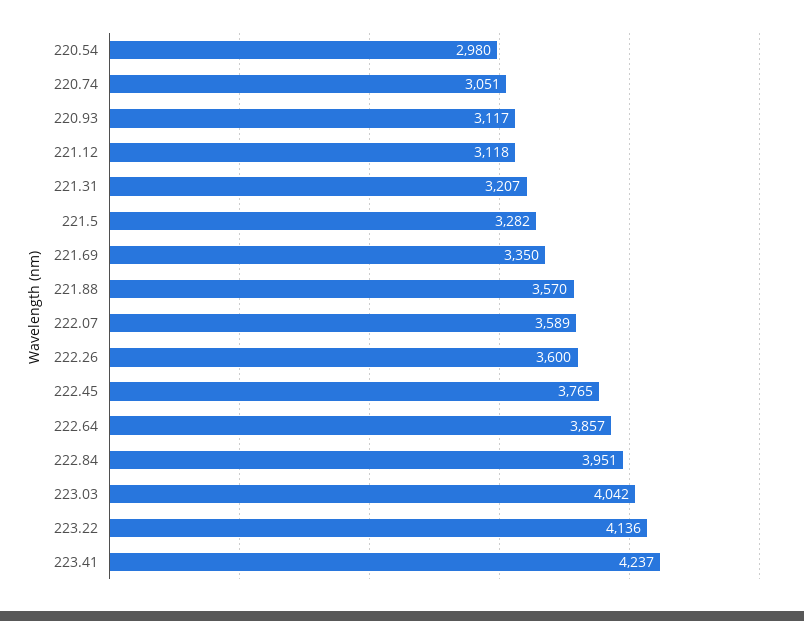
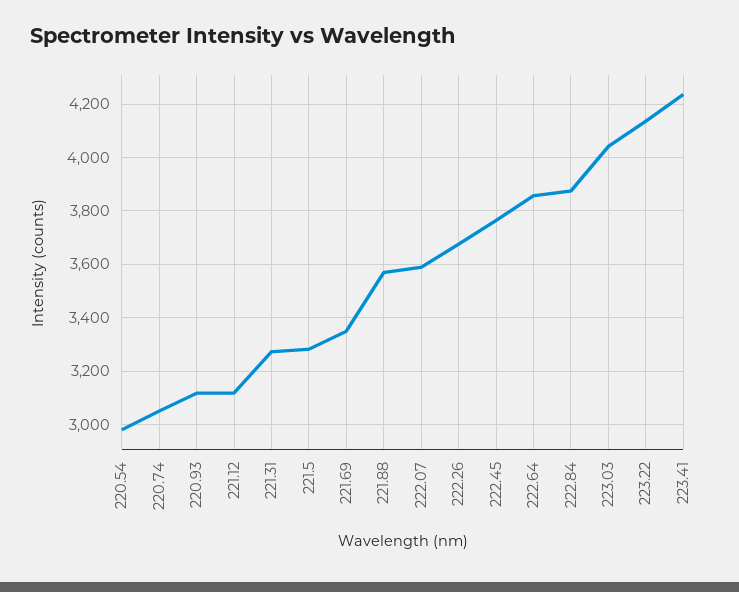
  {
    "220.54": 2980,
    "220.74": 3051,
    "220.93": 3117,
    "221.12": 3118,
-   "221.31": 3207,
+   "221.31": 3275,
    "221.5": 3282,
    "221.69": 3350,
    "221.88": 3570,
    "222.07": 3589,
-   "222.26": 3600,
+   "222.26": 3675,
    "222.45": 3765,
    "222.64": 3857,
-   "222.84": 3951,
+   "222.84": 3875,
    "223.03": 4042,
    "223.22": 4136,
    "223.41": 4237
  }

